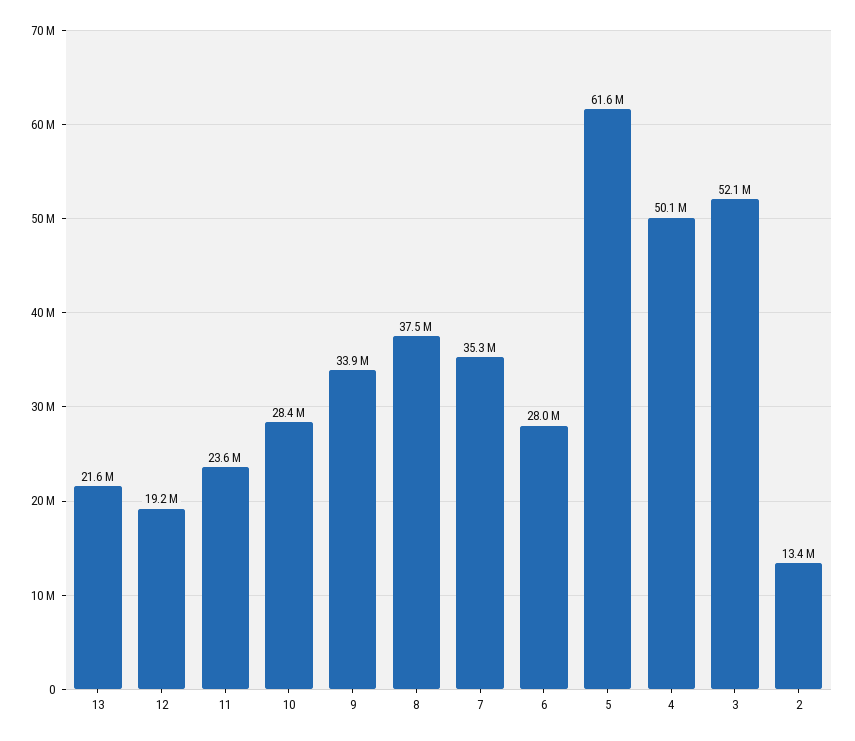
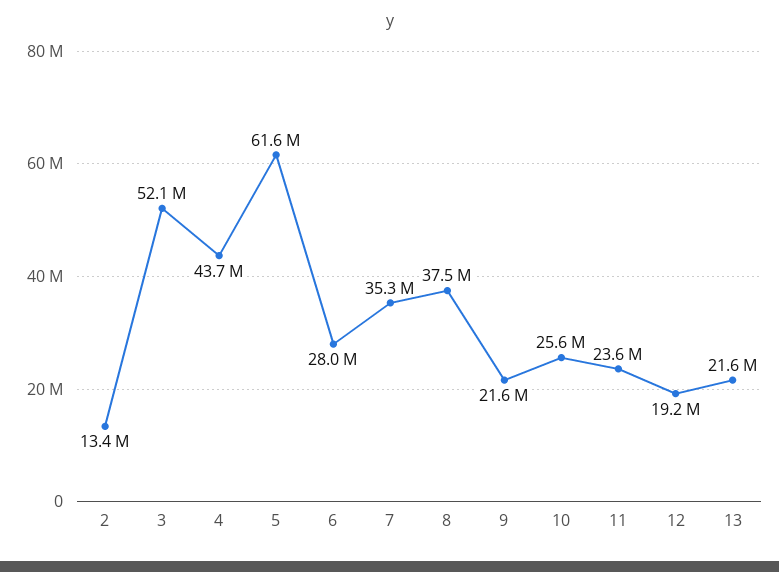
  {
    "13": 21600000,
    "12": 19200000,
    "11": 23600000,
-   "10": 28400000,
+   "10": 25600000,
-   "9": 33900000,
+   "9": 21600000,
    "8": 37500000,
    "7": 35300000,
    "6": 28000000,
    "5": 61600000,
-   "4": 50100000,
+   "4": 43700000,
    "3": 52100000,
    "2": 13400000
  }

